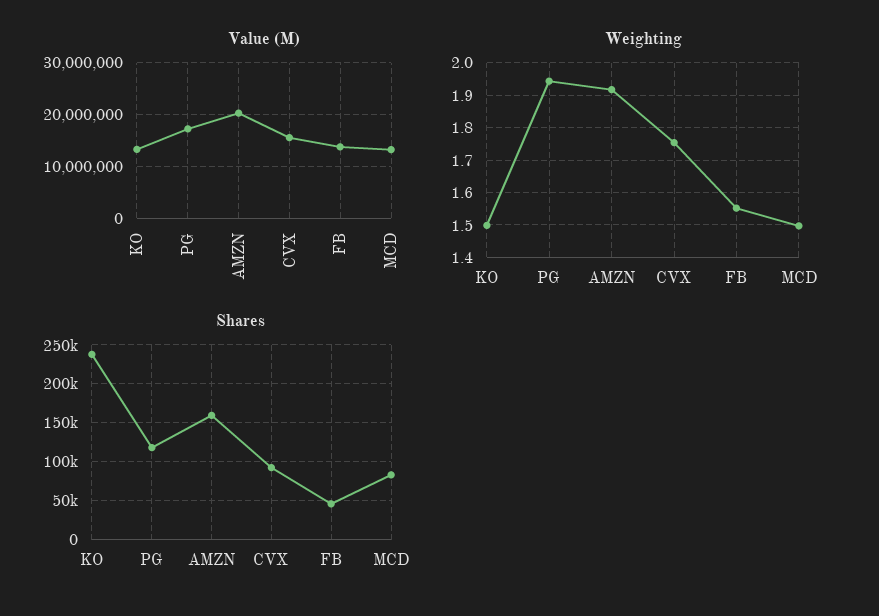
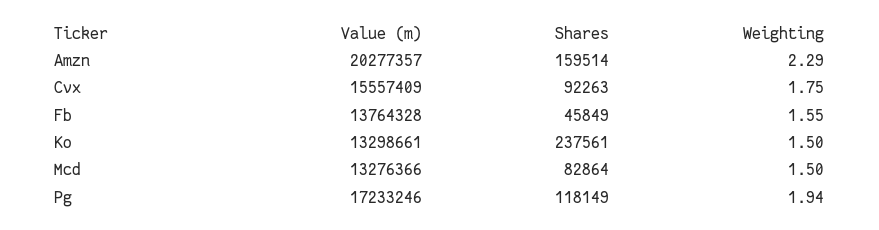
  {
    "Value (M)": {
      "KO": 13298661,
      "PG": 17233246,
      "AMZN": 20277357,
      "CVX": 15557409,
      "FB": 13764328,
      "MCD": 13276366
    },
    "Weighting": {
      "KO": 1.5,
      "PG": 1.94,
-     "AMZN": 1.92,
+     "AMZN": 2.29,
      "CVX": 1.75,
      "FB": 1.55,
      "MCD": 1.5
    },
    "Shares": {
      "KO": 237561,
      "PG": 118149,
      "AMZN": 159514,
      "CVX": 92263,
      "FB": 45849,
      "MCD": 82864
    }
  }

